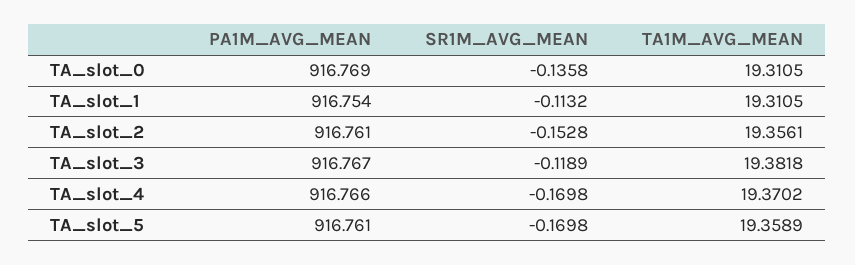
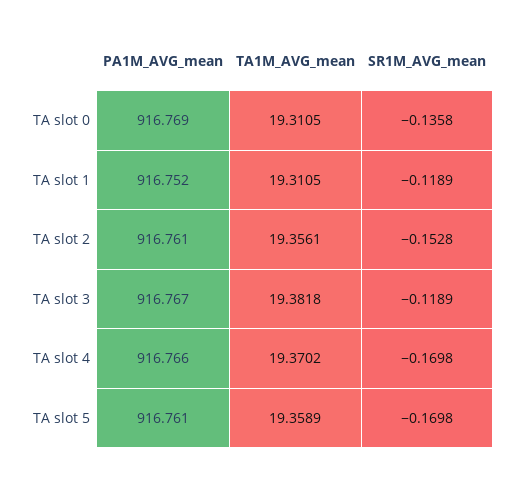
  {
    "PA1M_AVG_MEAN": {
      "TA_slot_0": 916.769,
-     "TA_slot_1": 916.754,
+     "TA_slot_1": 916.752,
      "TA_slot_2": 916.761,
      "TA_slot_3": 916.767,
      "TA_slot_4": 916.766,
      "TA_slot_5": 916.761
    },
    "SR1M_AVG_MEAN": {
      "TA_slot_0": -0.1358,
-     "TA_slot_1": -0.1132,
+     "TA_slot_1": -0.1189,
      "TA_slot_2": -0.1528,
      "TA_slot_3": -0.1189,
      "TA_slot_4": -0.1698,
      "TA_slot_5": -0.1698
    },
    "TA1M_AVG_MEAN": {
      "TA_slot_0": 19.3105,
      "TA_slot_1": 19.3105,
      "TA_slot_2": 19.3561,
      "TA_slot_3": 19.3818,
      "TA_slot_4": 19.3702,
      "TA_slot_5": 19.3589
    }
  }

